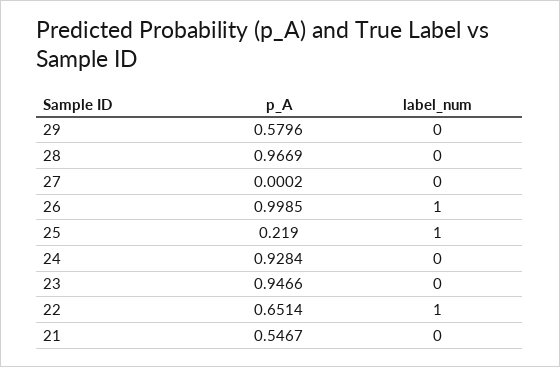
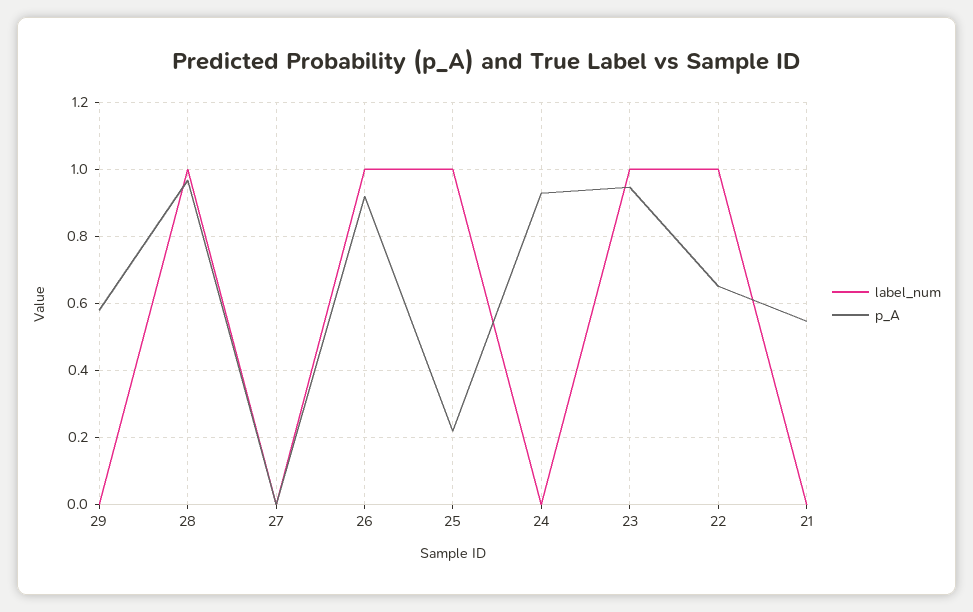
  {
    "p_A": {
      "29": 0.5796,
      "28": 0.9669,
      "27": 0.0002,
-     "26": 0.9985,
+     "26": 0.92,
      "25": 0.219,
      "24": 0.9284,
      "23": 0.9466,
      "22": 0.6514,
      "21": 0.5467
    },
    "label_num": {
      "29": 0,
-     "28": 0,
+     "28": 1,
      "27": 0,
      "26": 1,
      "25": 1,
      "24": 0,
-     "23": 0,
+     "23": 1,
      "22": 1,
      "21": 0
    }
  }

